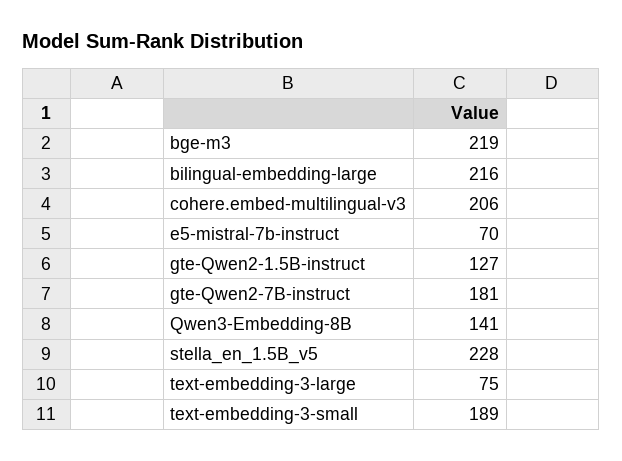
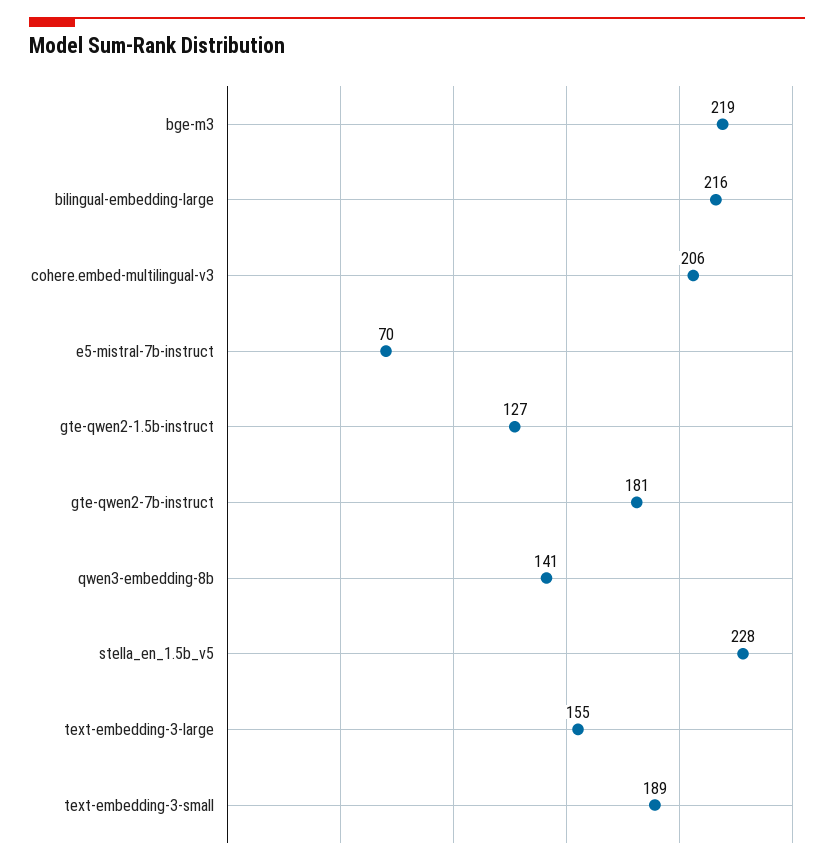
  {
    "bge-m3": 219,
    "bilingual-embedding-large": 216,
    "cohere.embed-multilingual-v3": 206,
    "e5-mistral-7b-instruct": 70,
    "gte-Qwen2-1.5B-instruct": 127,
    "gte-Qwen2-7B-instruct": 181,
    "Qwen3-Embedding-8B": 141,
    "stella_en_1.5B_v5": 228,
-   "text-embedding-3-large": 75,
+   "text-embedding-3-large": 155,
    "text-embedding-3-small": 189
  }

